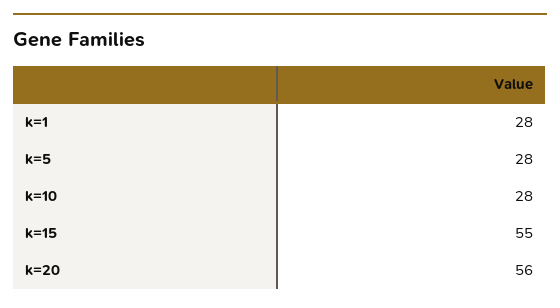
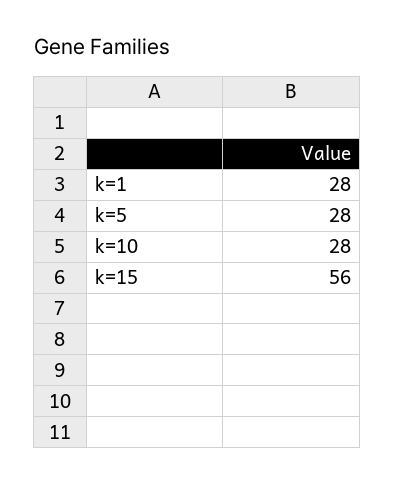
  {
    "k=1": 28,
    "k=5": 28,
    "k=10": 28,
-   "k=15": 55,
+   "k=15": 56
-   "k=20": 56
  }

